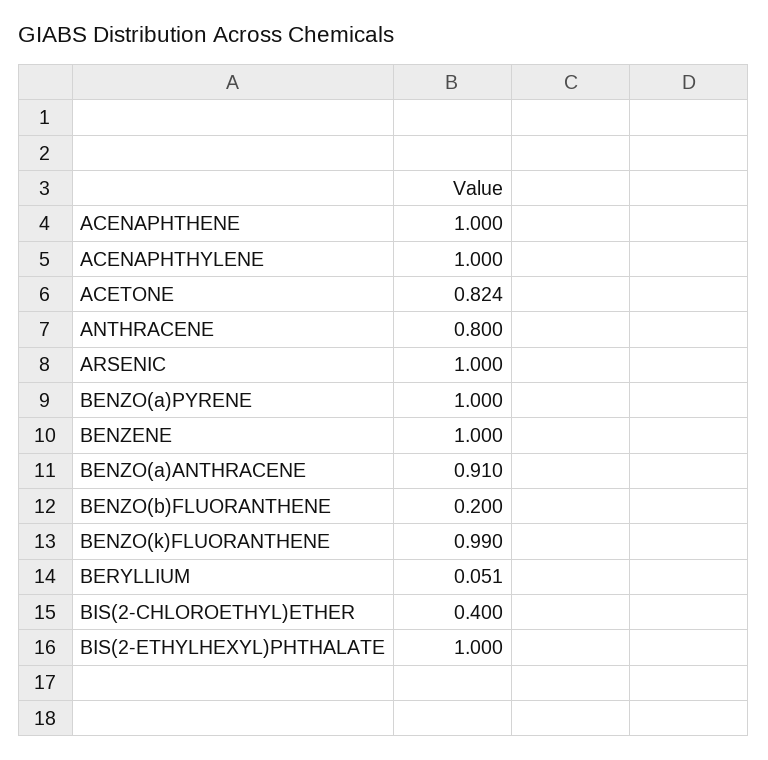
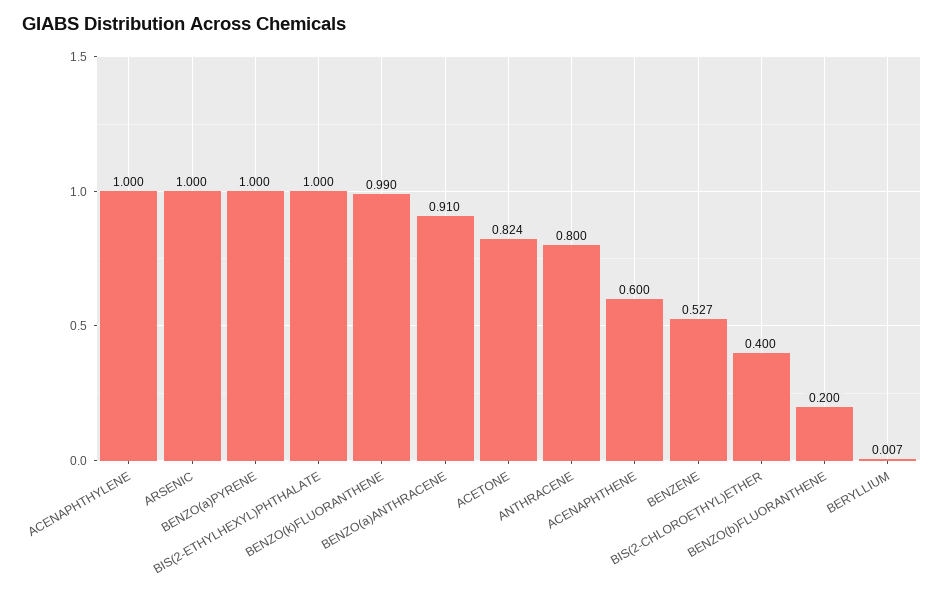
  {
-   "ACENAPHTHENE": 1,
+   "ACENAPHTHENE": 0.6,
    "ACENAPHTHYLENE": 1,
    "ACETONE": 0.824,
    "ANTHRACENE": 0.8,
    "ARSENIC": 1,
    "BENZO(a)PYRENE": 1,
-   "BENZENE": 1,
+   "BENZENE": 0.527,
    "BENZO(a)ANTHRACENE": 0.91,
    "BENZO(b)FLUORANTHENE": 0.2,
    "BENZO(k)FLUORANTHENE": 0.99,
-   "BERYLLIUM": 0.051,
+   "BERYLLIUM": 0.007,
    "BIS(2-CHLOROETHYL)ETHER": 0.4,
    "BIS(2-ETHYLHEXYL)PHTHALATE": 1
  }

